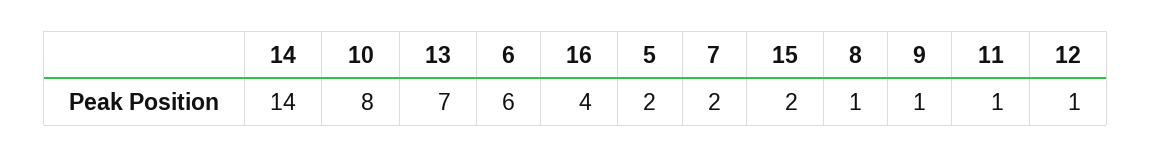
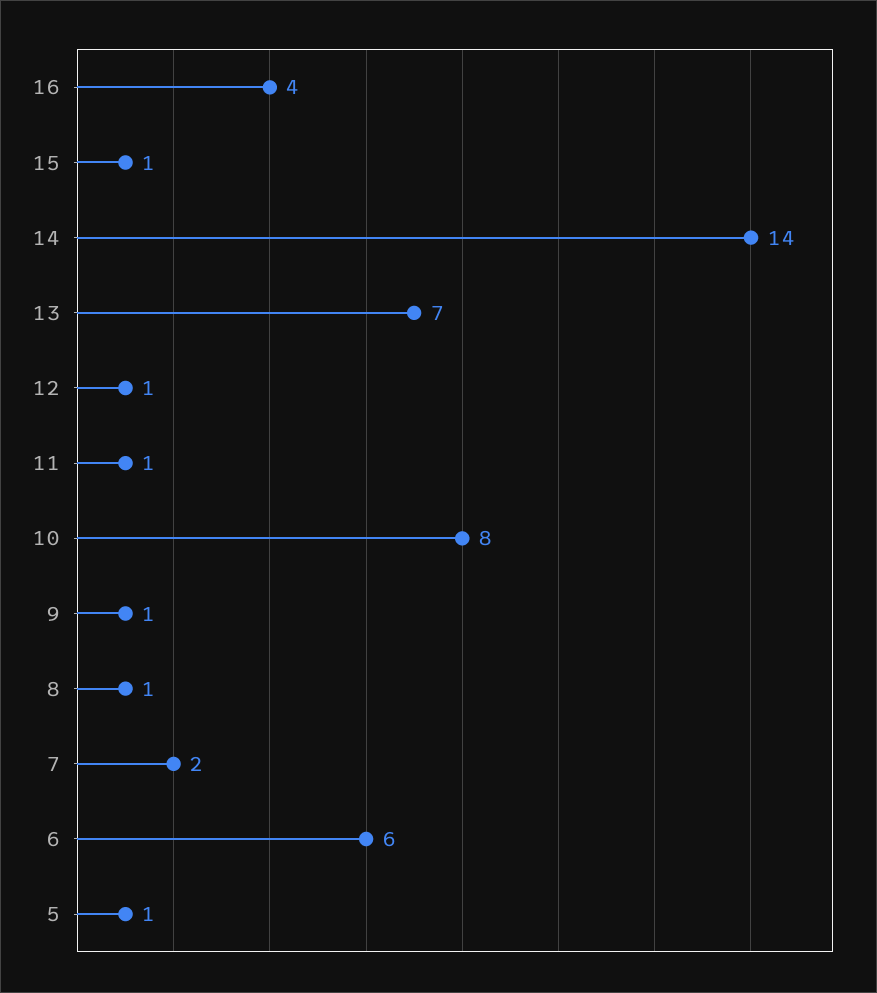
  {
    "14": 14,
    "10": 8,
    "13": 7,
    "6": 6,
    "16": 4,
-   "5": 2,
+   "5": 1,
    "7": 2,
-   "15": 2,
+   "15": 1,
    "8": 1,
    "9": 1,
    "11": 1,
    "12": 1
  }

